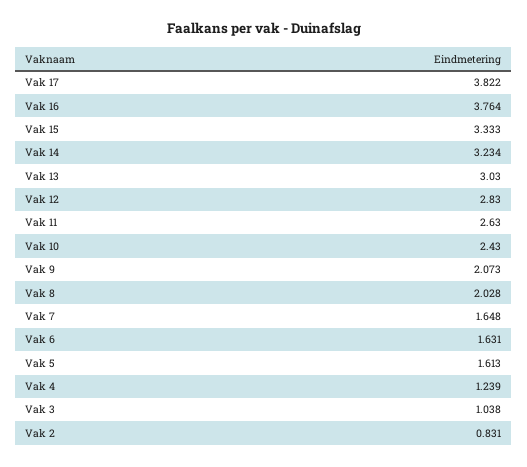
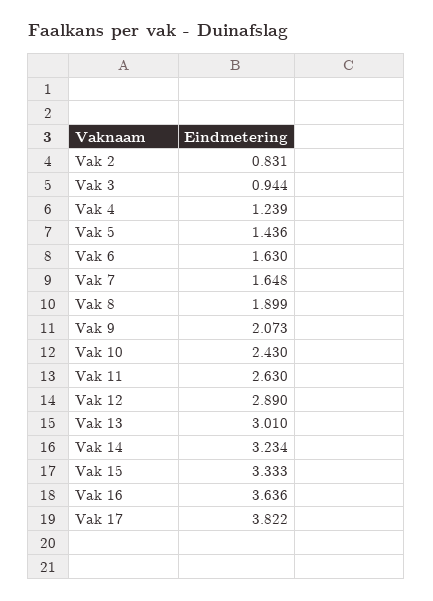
  {
    "Vak 17": 3.822,
-   "Vak 16": 3.764,
+   "Vak 16": 3.636,
    "Vak 15": 3.333,
    "Vak 14": 3.234,
-   "Vak 13": 3.03,
+   "Vak 13": 3.01,
-   "Vak 12": 2.83,
+   "Vak 12": 2.89,
    "Vak 11": 2.63,
    "Vak 10": 2.43,
    "Vak 9": 2.073,
-   "Vak 8": 2.028,
+   "Vak 8": 1.899,
    "Vak 7": 1.648,
-   "Vak 6": 1.631,
+   "Vak 6": 1.63,
-   "Vak 5": 1.613,
+   "Vak 5": 1.436,
    "Vak 4": 1.239,
-   "Vak 3": 1.038,
+   "Vak 3": 0.944,
    "Vak 2": 0.831
  }

